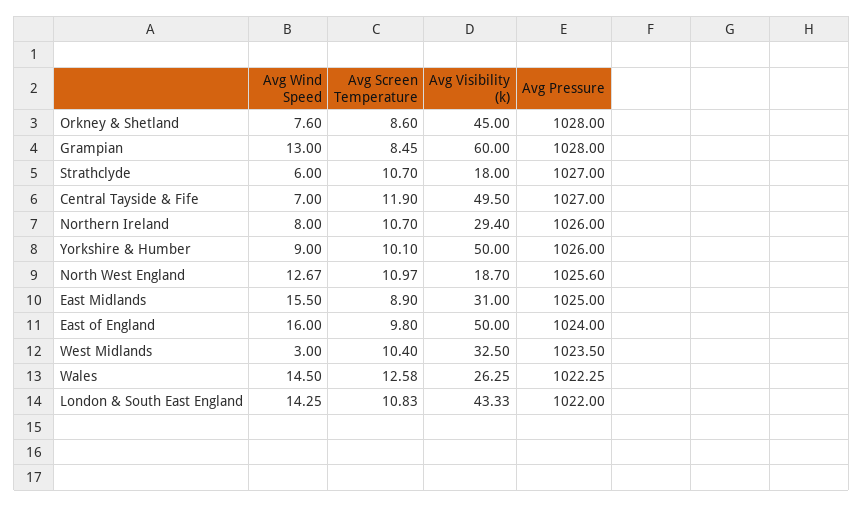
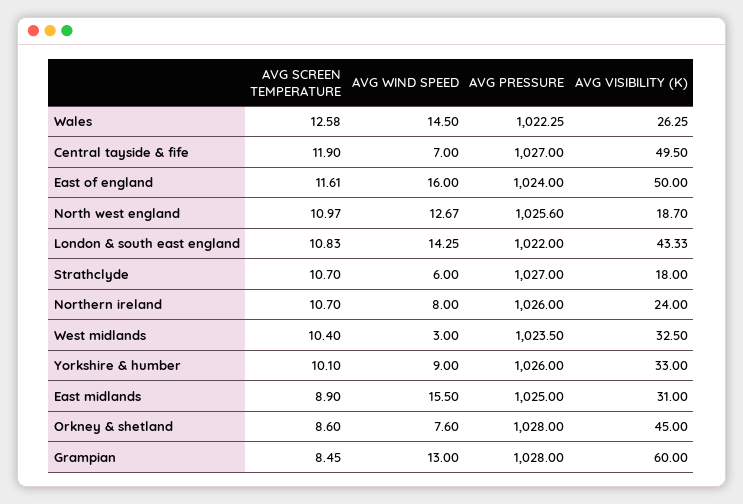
  {
    "Avg Wind Speed": {
      "Orkney & Shetland": 7.6,
      "Grampian": 13,
      "Strathclyde": 6,
      "Central Tayside & Fife": 7,
      "Northern Ireland": 8,
      "Yorkshire & Humber": 9,
      "North West England": 12.67,
      "East Midlands": 15.5,
      "East of England": 16,
      "West Midlands": 3,
      "Wales": 14.5,
      "London & South East England": 14.25
    },
    "Avg Screen Temperature": {
      "Orkney & Shetland": 8.6,
      "Grampian": 8.45,
      "Strathclyde": 10.7,
      "Central Tayside & Fife": 11.9,
      "Northern Ireland": 10.7,
      "Yorkshire & Humber": 10.1,
      "North West England": 10.97,
      "East Midlands": 8.9,
-     "East of England": 9.8,
+     "East of England": 11.61,
      "West Midlands": 10.4,
      "Wales": 12.58,
      "London & South East England": 10.83
    },
    "Avg Visibility (k)": {
      "Orkney & Shetland": 45,
      "Grampian": 60,
      "Strathclyde": 18,
      "Central Tayside & Fife": 49.5,
-     "Northern Ireland": 29.4,
+     "Northern Ireland": 24,
-     "Yorkshire & Humber": 50,
+     "Yorkshire & Humber": 33,
      "North West England": 18.7,
      "East Midlands": 31,
      "East of England": 50,
      "West Midlands": 32.5,
      "Wales": 26.25,
      "London & South East England": 43.33
    },
    "Avg Pressure": {
      "Orkney & Shetland": 1028,
      "Grampian": 1028,
      "Strathclyde": 1027,
      "Central Tayside & Fife": 1027,
      "Northern Ireland": 1026,
      "Yorkshire & Humber": 1026,
      "North West England": 1025.6,
      "East Midlands": 1025,
      "East of England": 1024,
      "West Midlands": 1023.5,
      "Wales": 1022.25,
      "London & South East England": 1022
    }
  }

